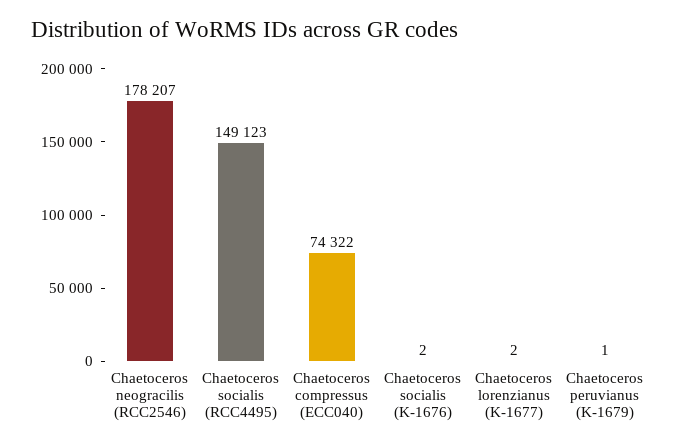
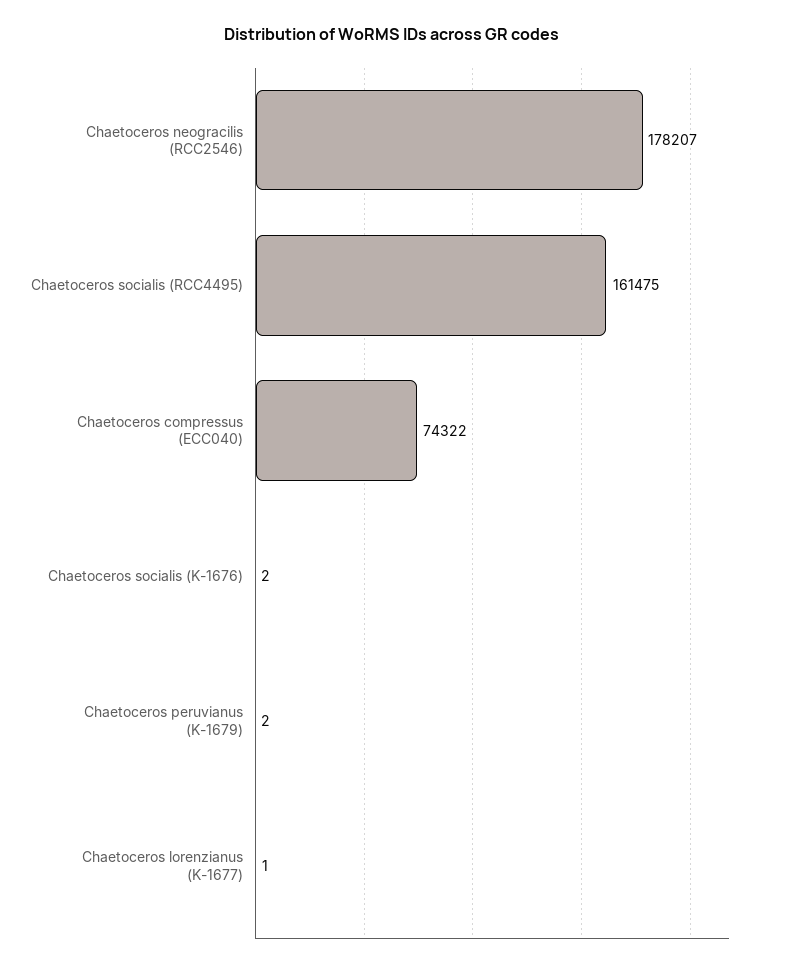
  {
    "Chaetoceros neogracilis (RCC2546)": 178207,
-   "Chaetoceros socialis (RCC4495)": 149123,
+   "Chaetoceros socialis (RCC4495)": 161475,
    "Chaetoceros compressus (ECC040)": 74322,
    "Chaetoceros socialis (K-1676)": 2,
-   "Chaetoceros lorenzianus (K-1677)": 2,
+   "Chaetoceros lorenzianus (K-1677)": 1,
-   "Chaetoceros peruvianus (K-1679)": 1
+   "Chaetoceros peruvianus (K-1679)": 2
  }

